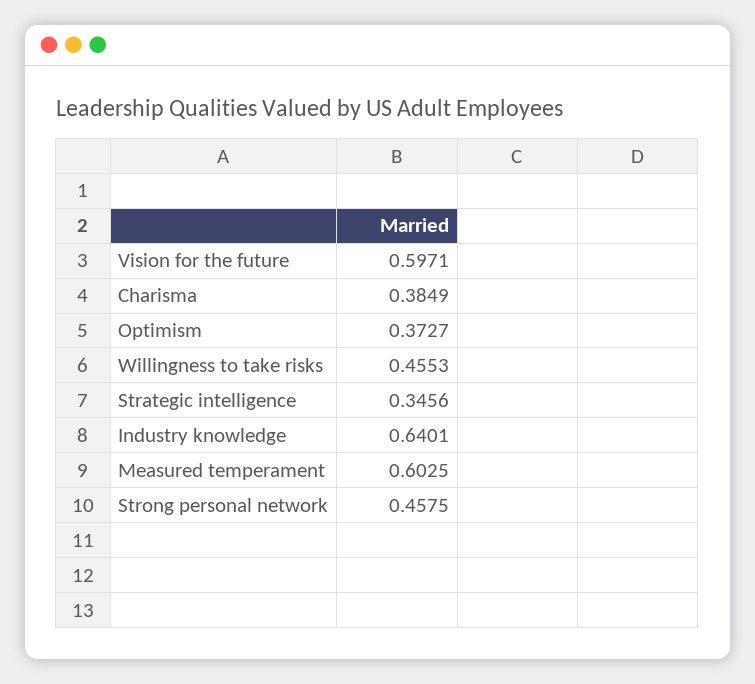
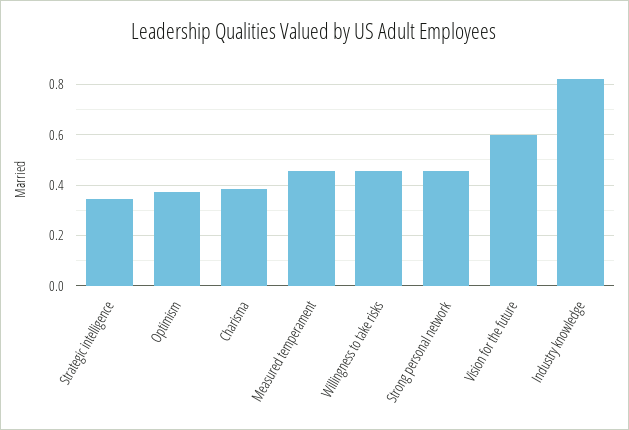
  {
    "Vision for the future": 0.5971,
    "Charisma": 0.3849,
    "Optimism": 0.3727,
    "Willingness to take risks": 0.4553,
    "Strategic intelligence": 0.3456,
-   "Industry knowledge": 0.6401,
+   "Industry knowledge": 0.825,
-   "Measured temperament": 0.6025,
+   "Measured temperament": 0.45,
    "Strong personal network": 0.4575
  }

